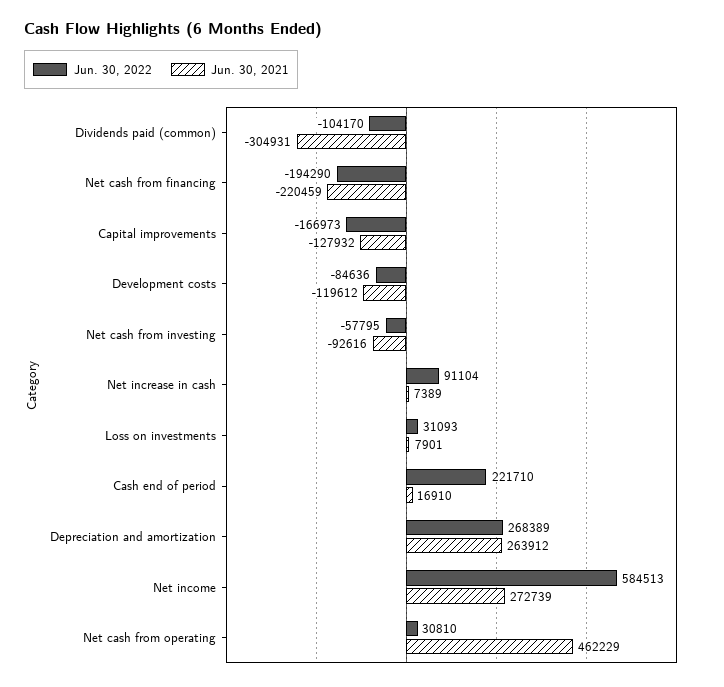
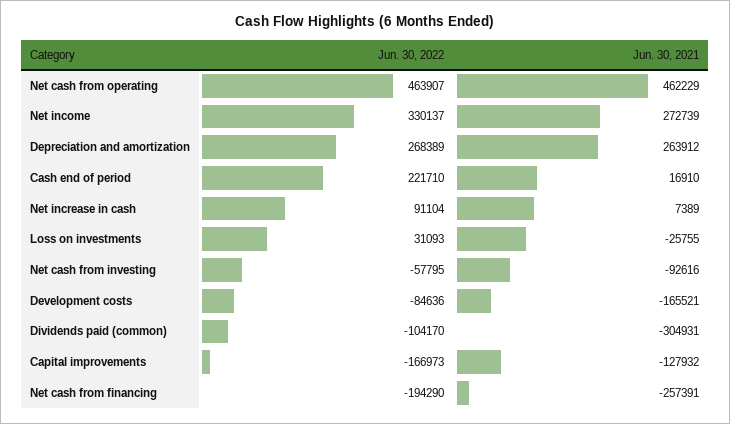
  {
    "Jun. 30, 2022": {
      "Dividends paid (common)": -104170,
      "Net cash from financing": -194290,
      "Capital improvements": -166973,
      "Development costs": -84636,
      "Net cash from investing": -57795,
      "Net increase in cash": 91104,
      "Loss on investments": 31093,
      "Cash end of period": 221710,
      "Depreciation and amortization": 268389,
-     "Net income": 584513,
+     "Net income": 330137,
-     "Net cash from operating": 30810
+     "Net cash from operating": 463907
    },
    "Jun. 30, 2021": {
      "Dividends paid (common)": -304931,
-     "Net cash from financing": -220459,
+     "Net cash from financing": -257391,
      "Capital improvements": -127932,
-     "Development costs": -119612,
+     "Development costs": -165521,
      "Net cash from investing": -92616,
      "Net increase in cash": 7389,
-     "Loss on investments": 7901,
+     "Loss on investments": -25755,
      "Cash end of period": 16910,
      "Depreciation and amortization": 263912,
      "Net income": 272739,
      "Net cash from operating": 462229
    }
  }

